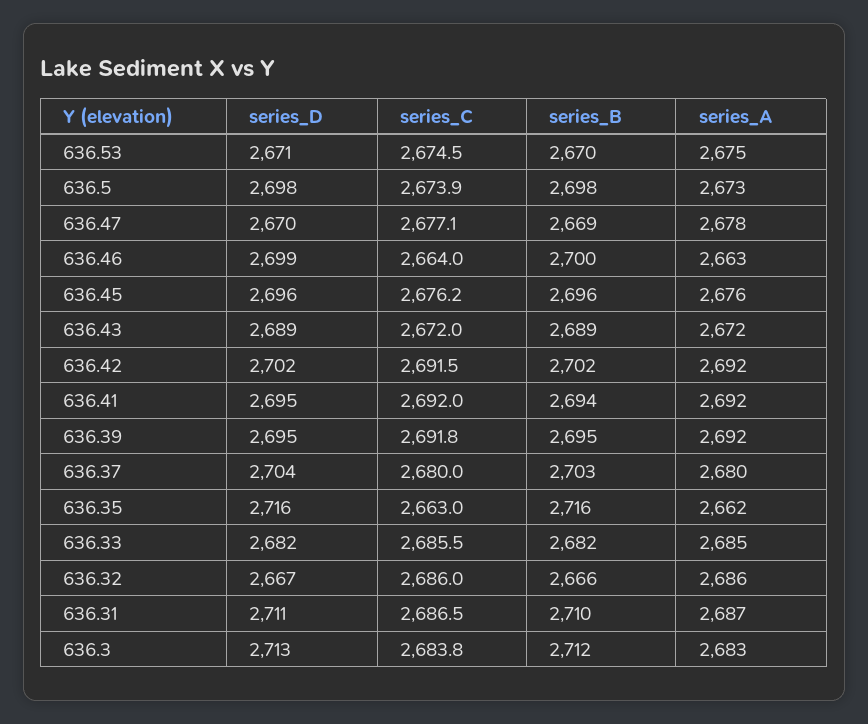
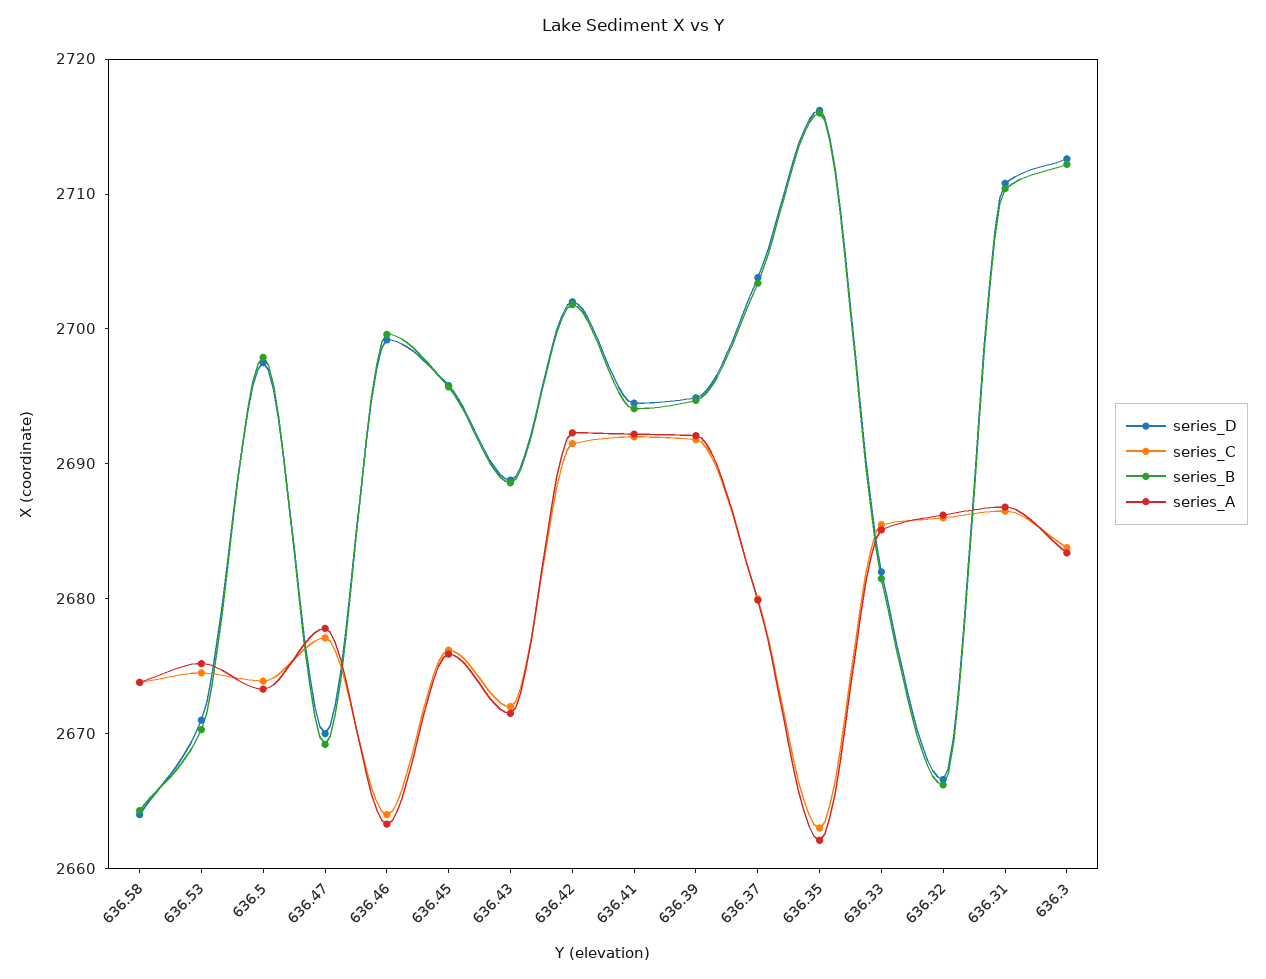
  {
    "series_D": {
      "636.53": 2671,
      "636.5": 2698,
      "636.47": 2670,
      "636.46": 2699,
      "636.45": 2696,
      "636.43": 2689,
      "636.42": 2702,
      "636.41": 2695,
      "636.39": 2695,
      "636.37": 2704,
      "636.35": 2716,
      "636.33": 2682,
      "636.32": 2667,
      "636.31": 2711,
-     "636.3": 2713
+     "636.3": 2713,
+     "636.58": 2664
    },
    "series_C": {
      "636.53": 2674.5,
      "636.5": 2673.9,
      "636.47": 2677.1,
      "636.46": 2664,
      "636.45": 2676.2,
      "636.43": 2672,
      "636.42": 2691.5,
      "636.41": 2692,
      "636.39": 2691.8,
      "636.37": 2680,
      "636.35": 2663,
      "636.33": 2685.5,
      "636.32": 2686,
      "636.31": 2686.5,
-     "636.3": 2683.8
+     "636.3": 2683.8,
+     "636.58": 2674
    },
    "series_B": {
      "636.53": 2670,
      "636.5": 2698,
      "636.47": 2669,
      "636.46": 2700,
      "636.45": 2696,
      "636.43": 2689,
      "636.42": 2702,
      "636.41": 2694,
      "636.39": 2695,
      "636.37": 2703,
      "636.35": 2716,
      "636.33": 2682,
      "636.32": 2666,
      "636.31": 2710,
-     "636.3": 2712
+     "636.3": 2712,
+     "636.58": 2664
    },
    "series_A": {
      "636.53": 2675,
      "636.5": 2673,
      "636.47": 2678,
      "636.46": 2663,
      "636.45": 2676,
      "636.43": 2672,
      "636.42": 2692,
      "636.41": 2692,
      "636.39": 2692,
      "636.37": 2680,
      "636.35": 2662,
      "636.33": 2685,
      "636.32": 2686,
      "636.31": 2687,
-     "636.3": 2683
+     "636.3": 2683,
+     "636.58": 2674
    }
  }

